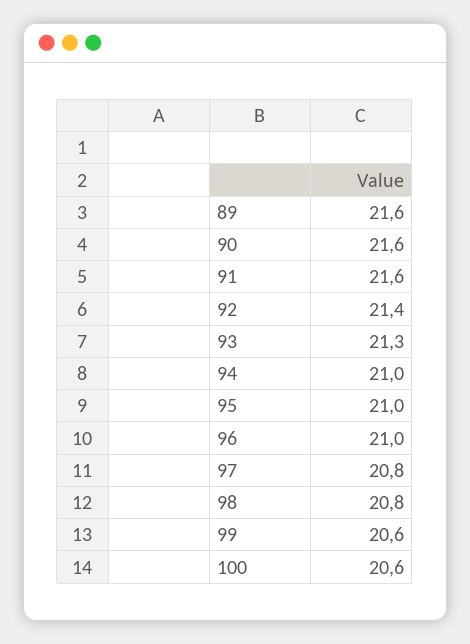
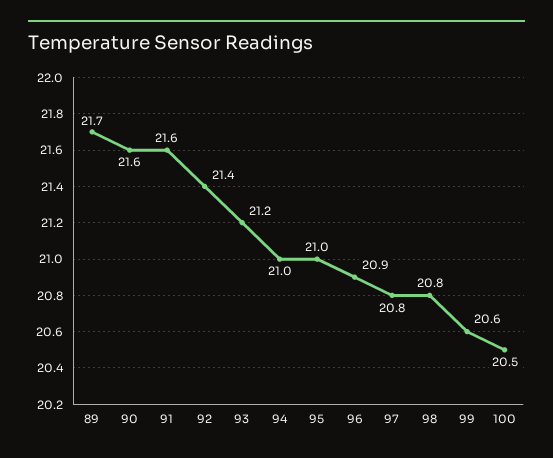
  {
-   "89": 21.6,
+   "89": 21.7,
    "90": 21.6,
    "91": 21.6,
    "92": 21.4,
-   "93": 21.3,
+   "93": 21.2,
    "94": 21,
    "95": 21,
-   "96": 21,
+   "96": 20.9,
    "97": 20.8,
    "98": 20.8,
    "99": 20.6,
-   "100": 20.6
+   "100": 20.5
  }

